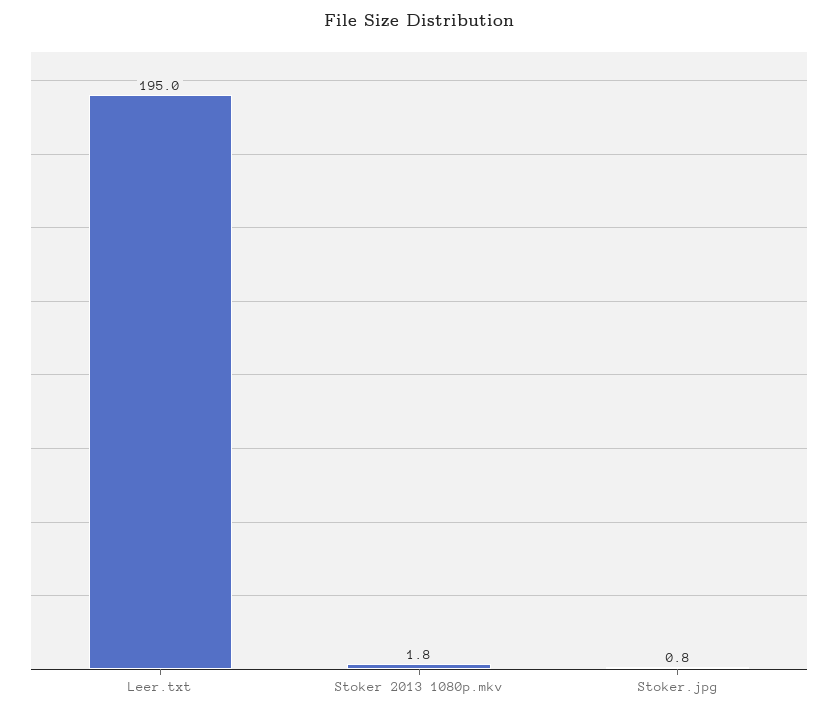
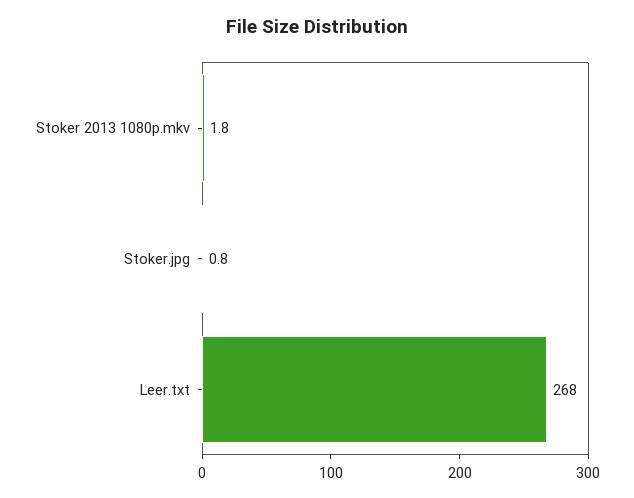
  {
-   "Leer.txt": 195,
+   "Leer.txt": 268,
    "Stoker 2013 1080p.mkv": 1.8,
    "Stoker.jpg": 0.8
  }

